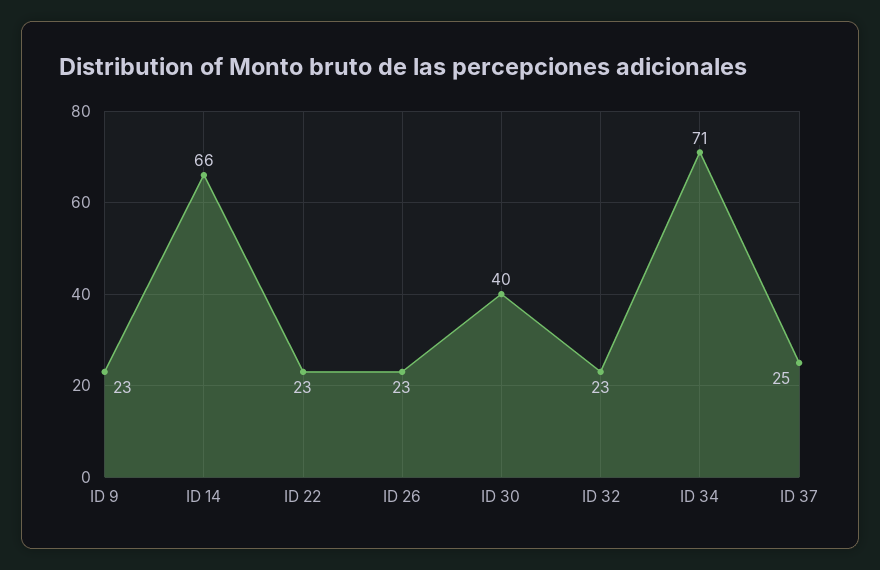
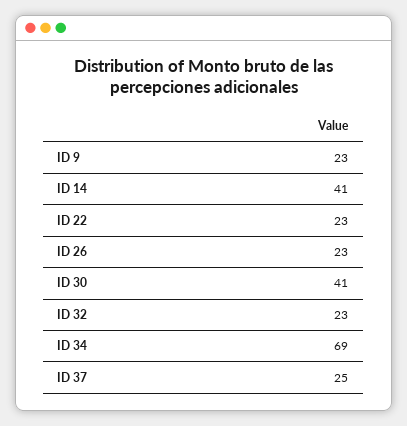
  {
    "ID 9": 23,
-   "ID 14": 66,
+   "ID 14": 41,
    "ID 22": 23,
    "ID 26": 23,
-   "ID 30": 40,
+   "ID 30": 41,
    "ID 32": 23,
-   "ID 34": 71,
+   "ID 34": 69,
    "ID 37": 25
  }

